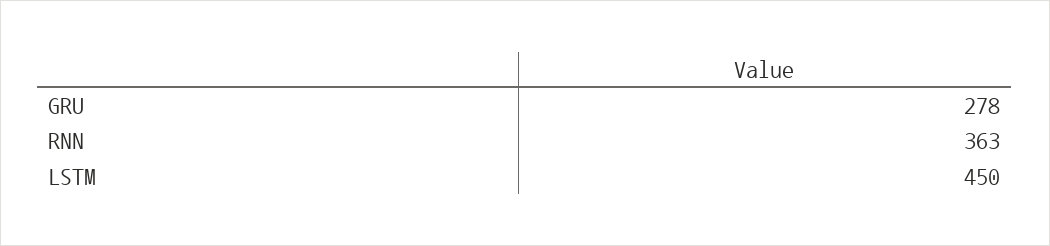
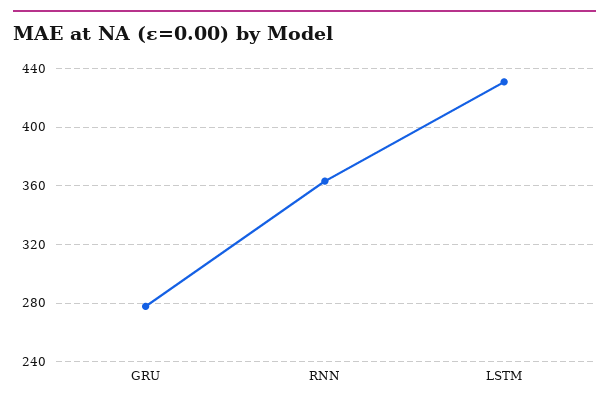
  {
    "GRU": 278,
    "RNN": 363,
-   "LSTM": 450
+   "LSTM": 430
  }

